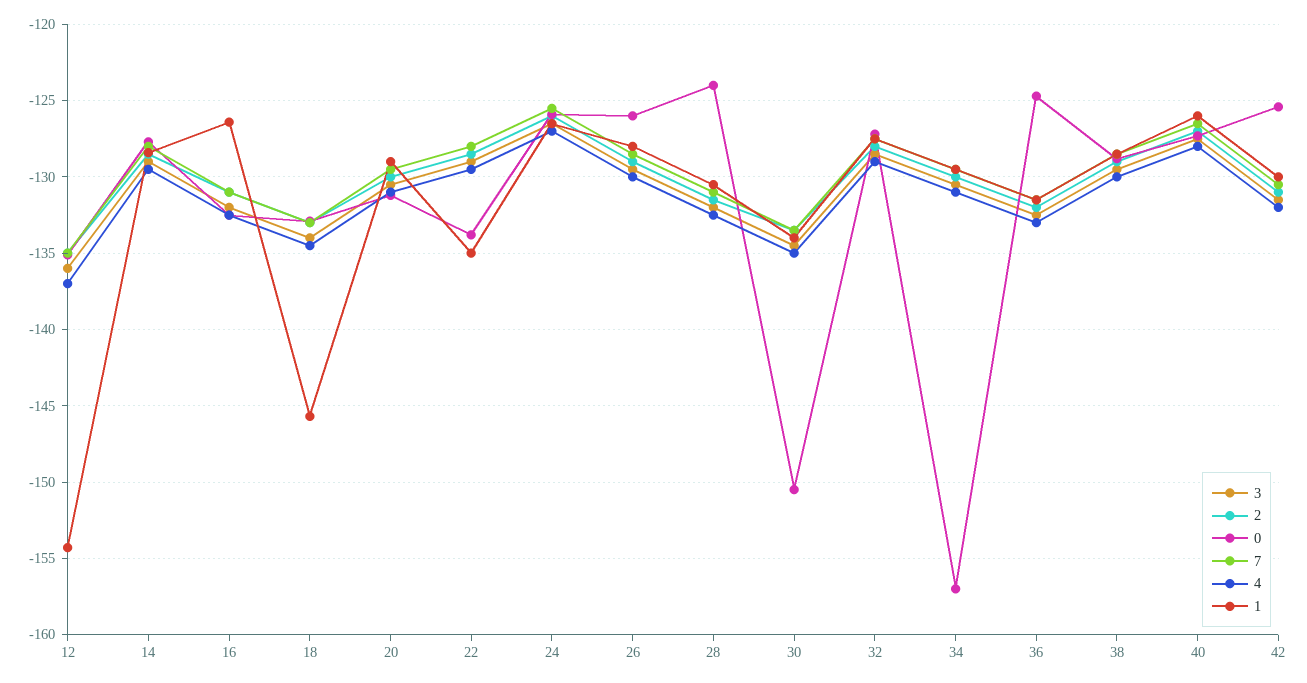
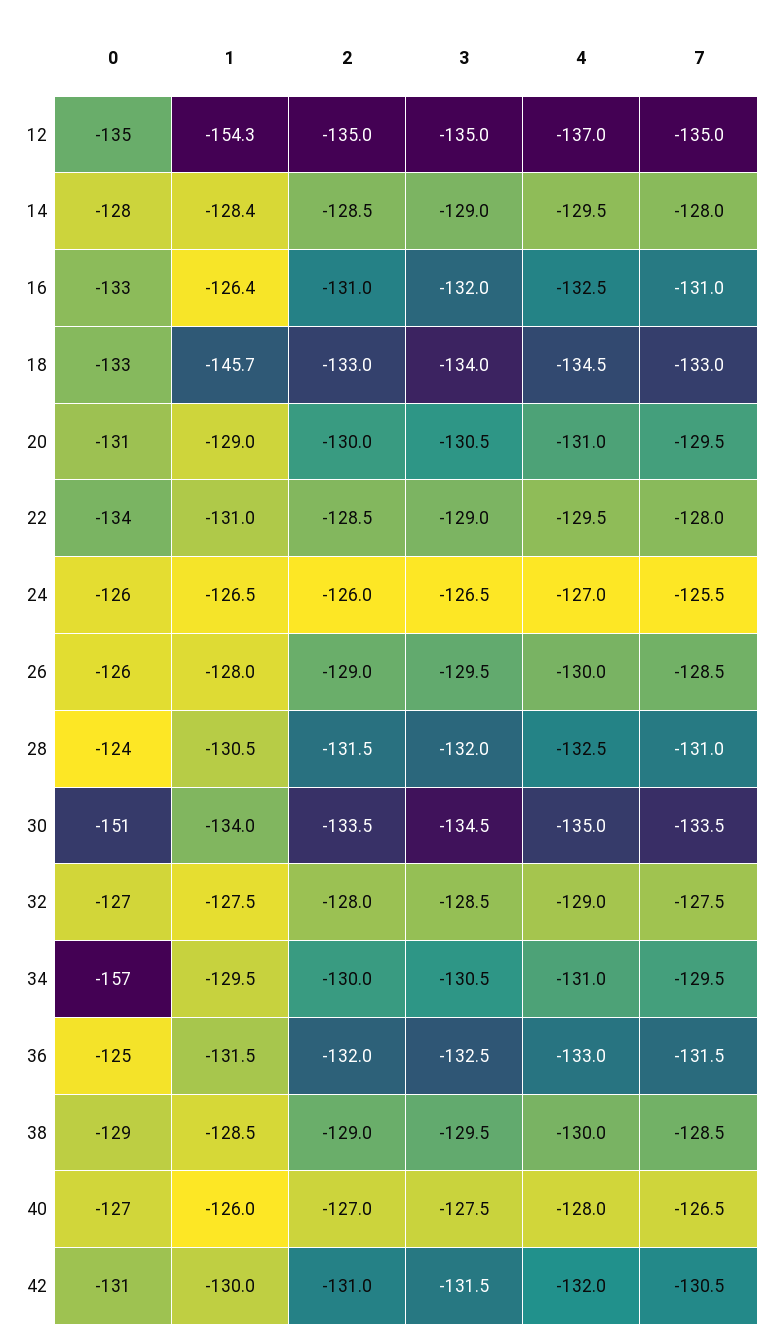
  {
    "3": {
-     "12": -136,
+     "12": -135,
      "14": -129,
      "16": -132,
      "18": -134,
      "20": -130.5,
      "22": -129,
      "24": -126.5,
      "26": -129.5,
      "28": -132,
      "30": -134.5,
      "32": -128.5,
      "34": -130.5,
      "36": -132.5,
      "38": -129.5,
      "40": -127.5,
      "42": -131.5
    },
    "2": {
      "12": -135,
      "14": -128.5,
      "16": -131,
      "18": -133,
      "20": -130,
      "22": -128.5,
      "24": -126,
      "26": -129,
      "28": -131.5,
      "30": -133.5,
      "32": -128,
      "34": -130,
      "36": -132,
      "38": -129,
      "40": -127,
      "42": -131
    },
    "0": {
      "12": -135,
      "14": -128,
      "16": -133,
      "18": -133,
      "20": -131,
      "22": -134,
      "24": -126,
      "26": -126,
      "28": -124,
      "30": -151,
      "32": -127,
      "34": -157,
      "36": -125,
      "38": -129,
      "40": -127,
-     "42": -125.5
+     "42": -131
    },
    "7": {
      "12": -135,
      "14": -128,
      "16": -131,
      "18": -133,
      "20": -129.5,
      "22": -128,
      "24": -125.5,
      "26": -128.5,
      "28": -131,
      "30": -133.5,
      "32": -127.5,
      "34": -129.5,
      "36": -131.5,
      "38": -128.5,
      "40": -126.5,
      "42": -130.5
    },
    "4": {
      "12": -137,
      "14": -129.5,
      "16": -132.5,
      "18": -134.5,
      "20": -131,
      "22": -129.5,
      "24": -127,
      "26": -130,
      "28": -132.5,
      "30": -135,
      "32": -129,
      "34": -131,
      "36": -133,
      "38": -130,
      "40": -128,
      "42": -132
    },
    "1": {
      "12": -154.3,
      "14": -128.4,
      "16": -126.4,
      "18": -145.7,
      "20": -129,
-     "22": -135,
+     "22": -131,
      "24": -126.5,
      "26": -128,
      "28": -130.5,
      "30": -134,
      "32": -127.5,
      "34": -129.5,
      "36": -131.5,
      "38": -128.5,
      "40": -126,
      "42": -130
    }
  }

